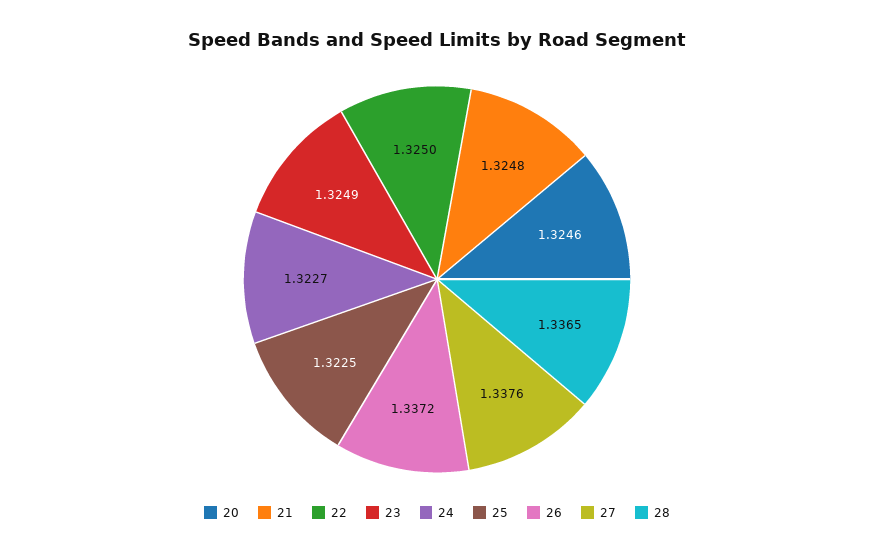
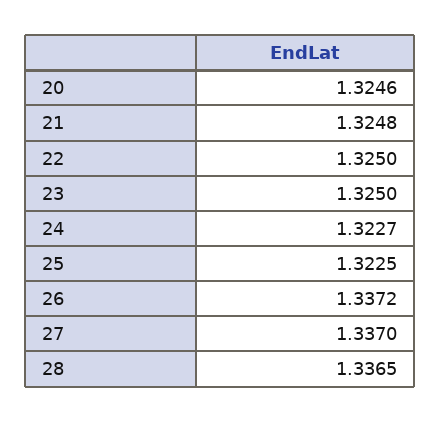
  {
    "20": 1.3246,
    "21": 1.3248,
    "22": 1.325,
-   "23": 1.3249,
+   "23": 1.325,
    "24": 1.3227,
    "25": 1.3225,
    "26": 1.3372,
-   "27": 1.3376,
+   "27": 1.337,
    "28": 1.3365
  }

